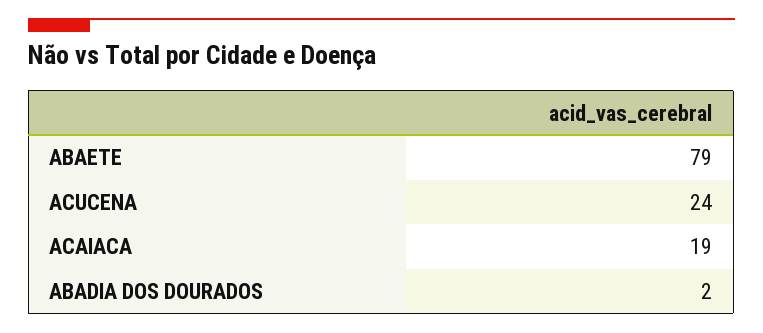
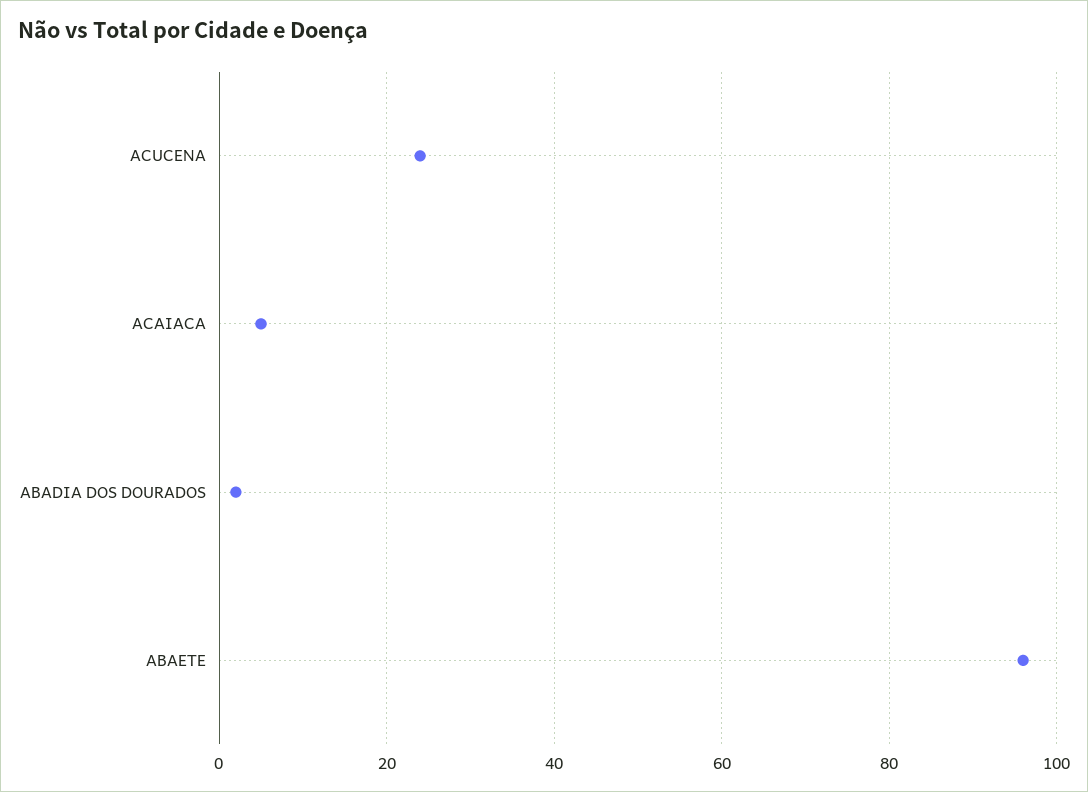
  {
-   "ABAETE": 79,
+   "ABAETE": 95,
    "ACUCENA": 24,
-   "ACAIACA": 19,
+   "ACAIACA": 5,
    "ABADIA DOS DOURADOS": 2
  }

